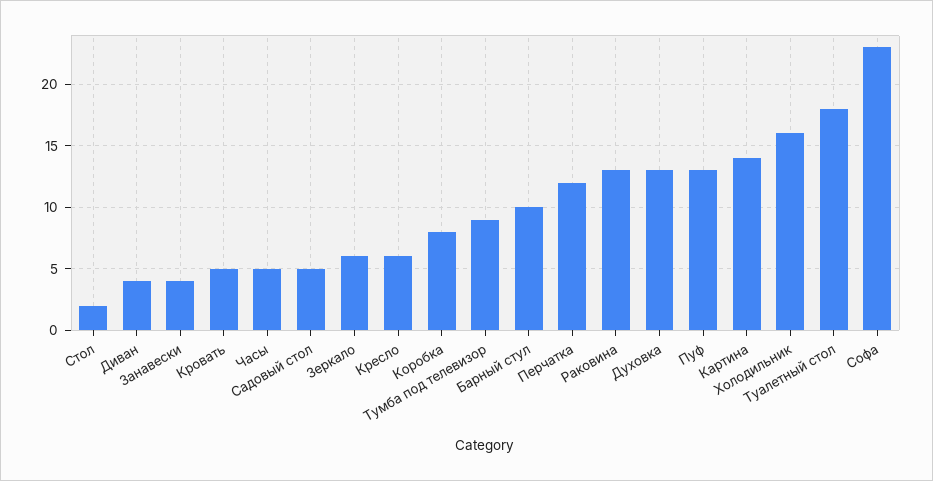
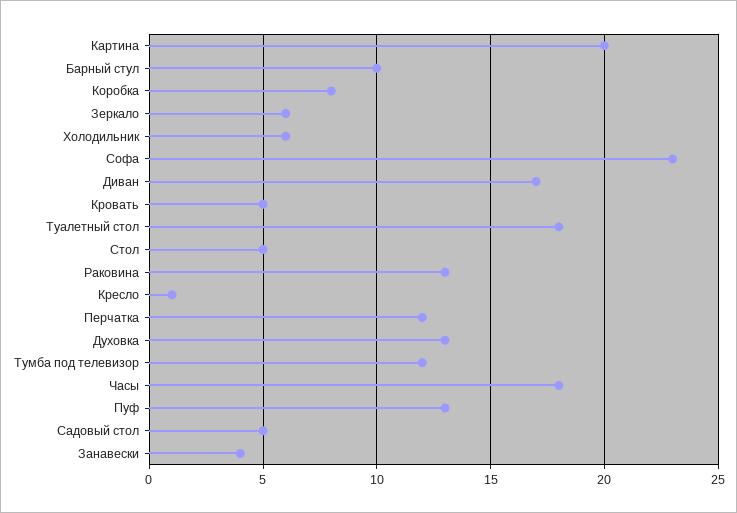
  {
-   "Стол": 2,
+   "Стол": 5,
-   "Диван": 4,
+   "Диван": 17,
    "Занавески": 4,
    "Кровать": 5,
-   "Часы": 5,
+   "Часы": 18,
    "Садовый стол": 5,
    "Зеркало": 6,
-   "Кресло": 6,
+   "Кресло": 1,
    "Коробка": 8,
-   "Тумба под телевизор": 9,
+   "Тумба под телевизор": 12,
    "Барный стул": 10,
    "Перчатка": 12,
    "Раковина": 13,
    "Духовка": 13,
    "Пуф": 13,
-   "Картина": 14,
+   "Картина": 20,
-   "Холодильник": 16,
+   "Холодильник": 6,
    "Туалетный стол": 18,
    "Софа": 23
  }

